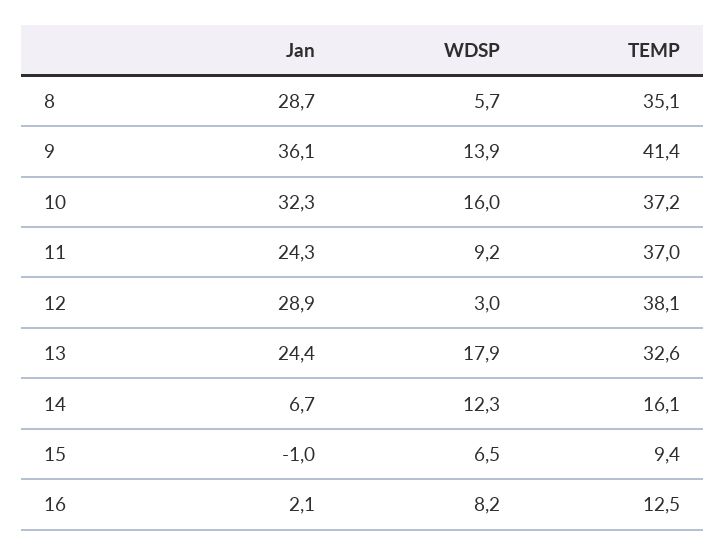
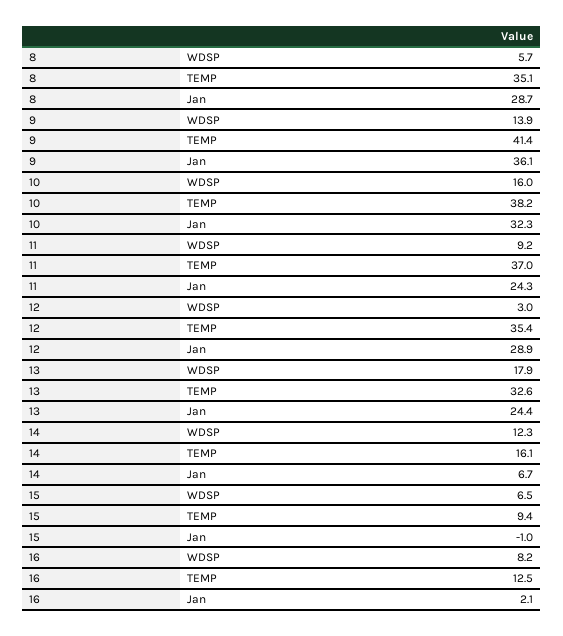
  {
    "Jan": {
      "8": 28.7,
      "9": 36.1,
      "10": 32.3,
      "11": 24.3,
      "12": 28.9,
      "13": 24.4,
      "14": 6.7,
      "15": -1,
      "16": 2.1
    },
    "WDSP": {
      "8": 5.7,
      "9": 13.9,
      "10": 16,
      "11": 9.2,
      "12": 3,
      "13": 17.9,
      "14": 12.3,
      "15": 6.5,
      "16": 8.2
    },
    "TEMP": {
      "8": 35.1,
      "9": 41.4,
-     "10": 37.2,
+     "10": 38.2,
      "11": 37,
-     "12": 38.1,
+     "12": 35.4,
      "13": 32.6,
      "14": 16.1,
      "15": 9.4,
      "16": 12.5
    }
  }

